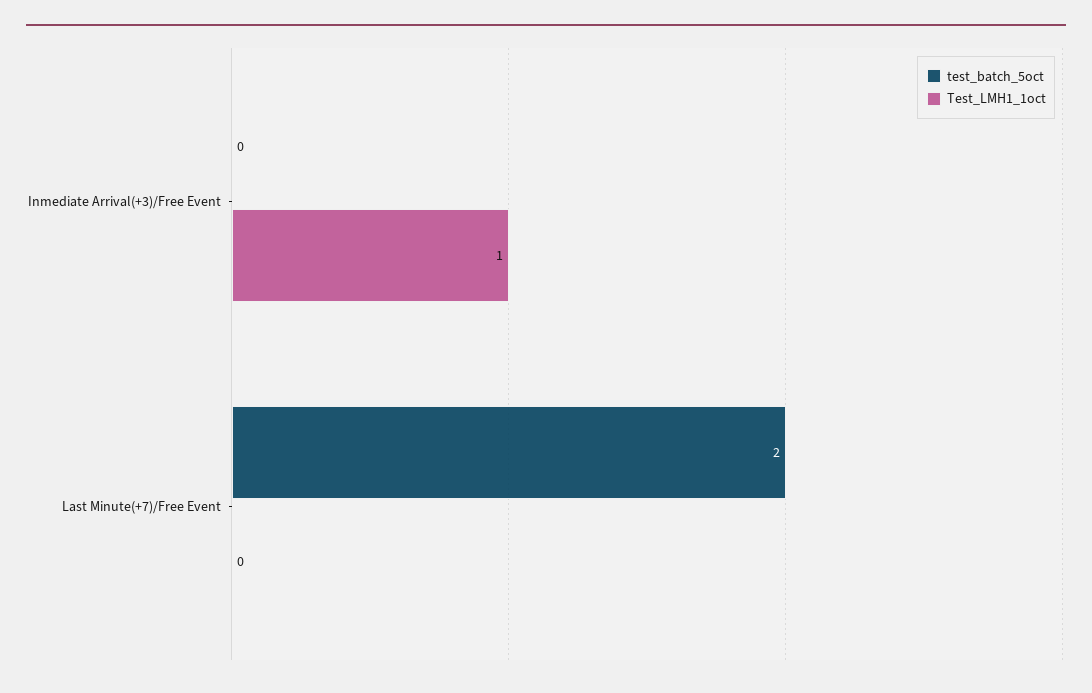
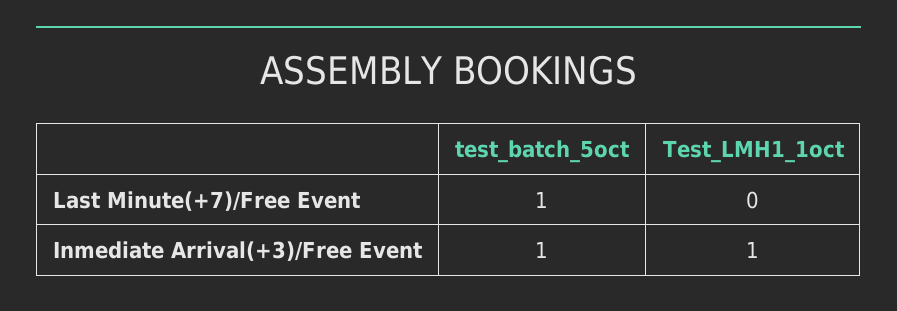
  {
    "test_batch_5oct": {
-     "Inmediate Arrival(+3)/Free Event": 0,
+     "Inmediate Arrival(+3)/Free Event": 1,
-     "Last Minute(+7)/Free Event": 2
+     "Last Minute(+7)/Free Event": 1
    },
    "Test_LMH1_1oct": {
      "Inmediate Arrival(+3)/Free Event": 1,
      "Last Minute(+7)/Free Event": 0
    }
  }

